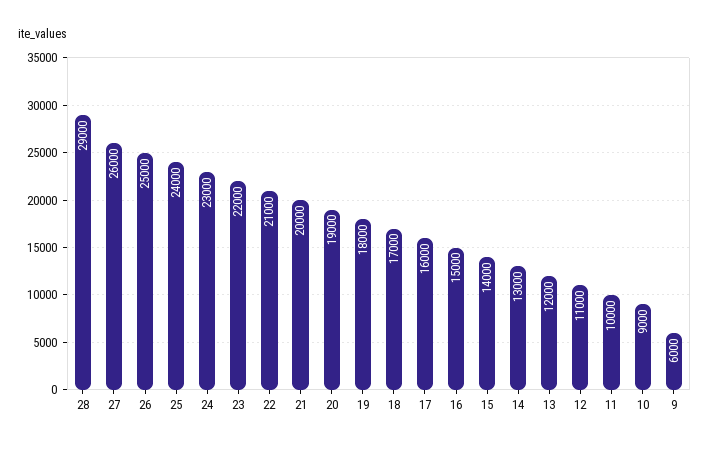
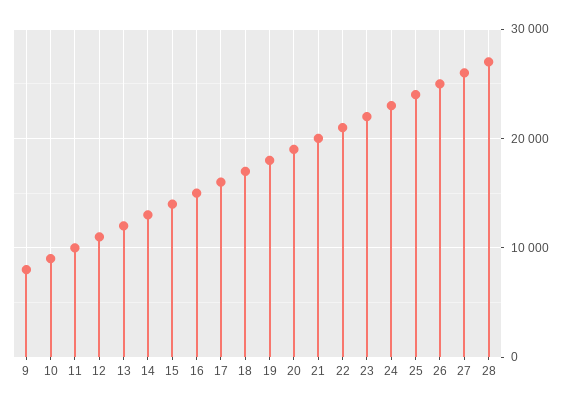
  {
-   "28": 29000,
+   "28": 27000,
    "27": 26000,
    "26": 25000,
    "25": 24000,
    "24": 23000,
    "23": 22000,
    "22": 21000,
    "21": 20000,
    "20": 19000,
    "19": 18000,
    "18": 17000,
    "17": 16000,
    "16": 15000,
    "15": 14000,
    "14": 13000,
    "13": 12000,
    "12": 11000,
    "11": 10000,
    "10": 9000,
-   "9": 6000
+   "9": 8000
  }

